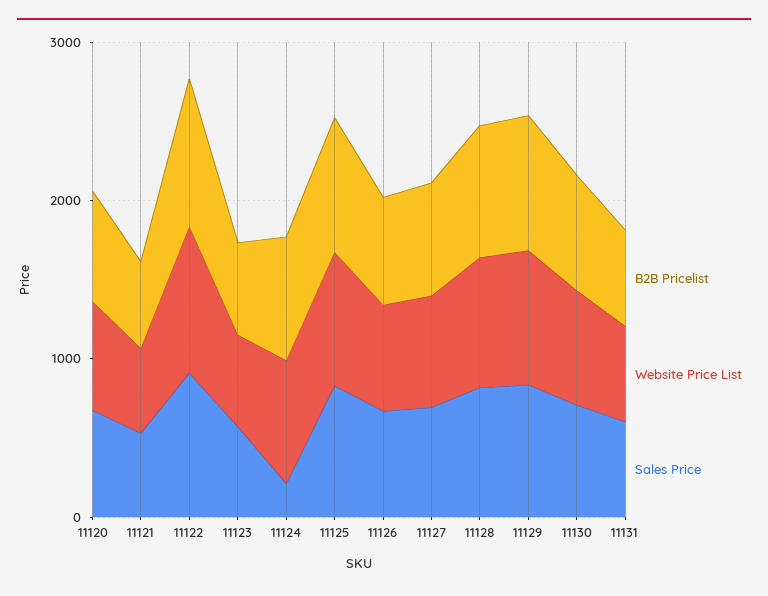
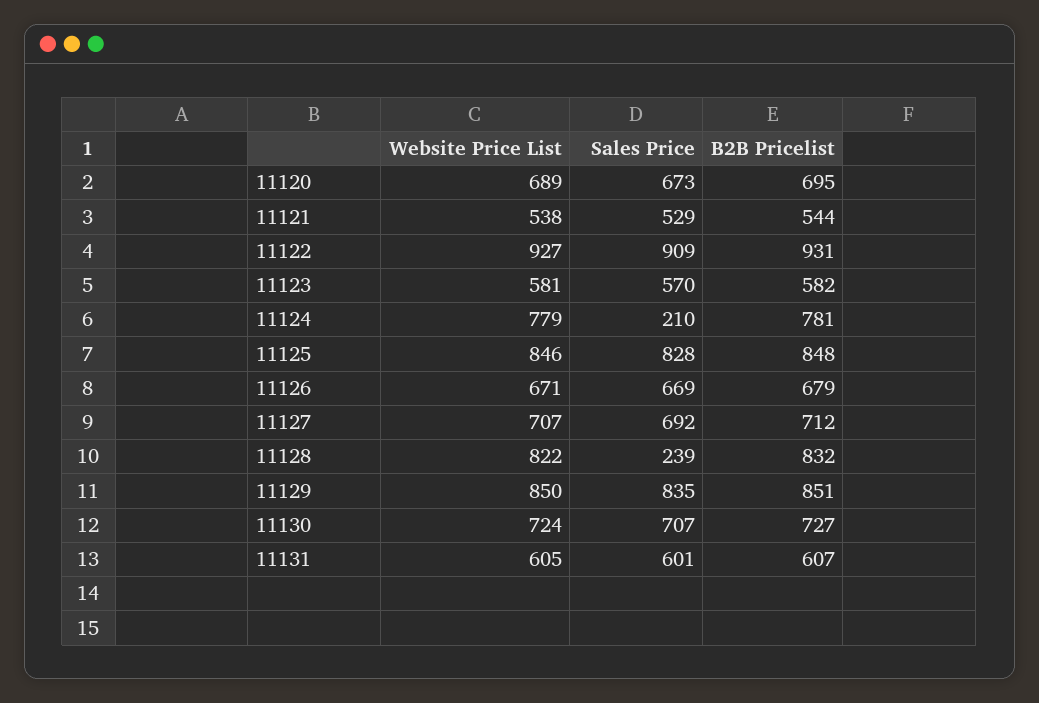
  {
    "B2B Pricelist": {
      "11120": 695,
      "11121": 544,
      "11122": 931,
      "11123": 582,
      "11124": 781,
      "11125": 848,
      "11126": 679,
      "11127": 712,
      "11128": 832,
      "11129": 851,
      "11130": 727,
      "11131": 607
    },
    "Website Price List": {
      "11120": 689,
      "11121": 538,
      "11122": 927,
      "11123": 581,
      "11124": 779,
      "11125": 846,
      "11126": 671,
      "11127": 707,
      "11128": 822,
      "11129": 850,
      "11130": 724,
      "11131": 605
    },
    "Sales Price": {
      "11120": 673,
      "11121": 529,
      "11122": 909,
      "11123": 570,
      "11124": 210,
      "11125": 828,
      "11126": 669,
      "11127": 692,
-     "11128": 800,
+     "11128": 239,
      "11129": 835,
      "11130": 707,
      "11131": 601
    }
  }

